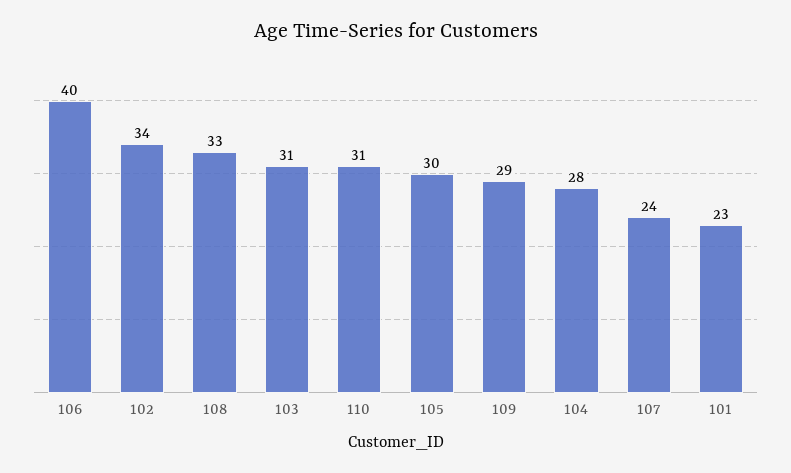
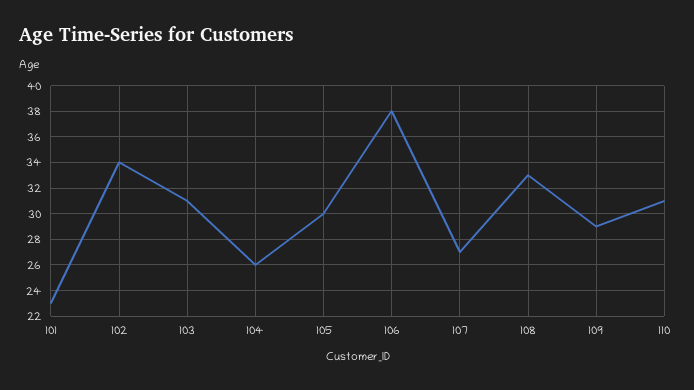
  {
-   "106": 40,
+   "106": 38,
    "102": 34,
    "108": 33,
    "103": 31,
    "110": 31,
    "105": 30,
    "109": 29,
-   "104": 28,
+   "104": 26,
-   "107": 24,
+   "107": 27,
    "101": 23
  }

